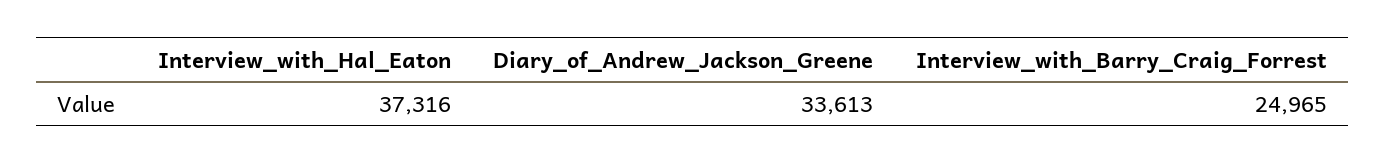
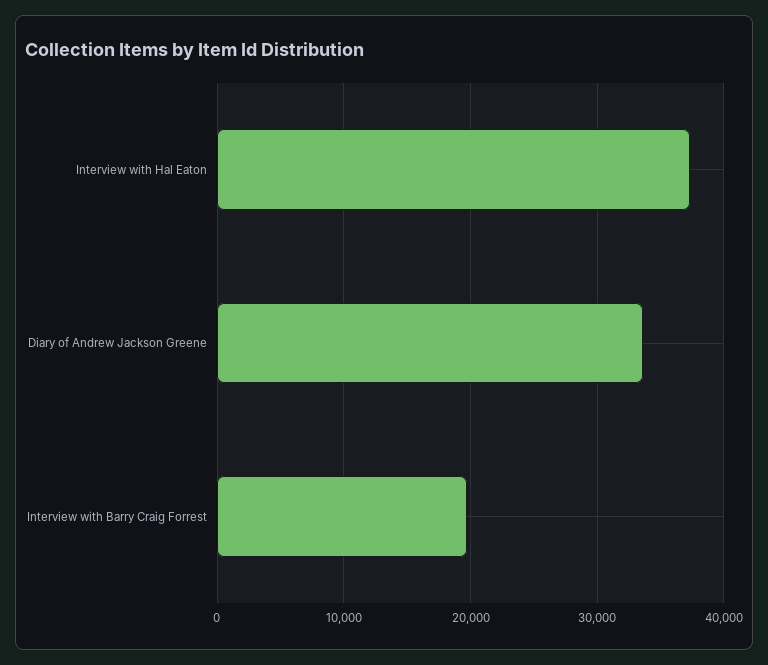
  {
    "Interview_with_Hal_Eaton": 37316,
    "Diary_of_Andrew_Jackson_Greene": 33613,
-   "Interview_with_Barry_Craig_Forrest": 24965
+   "Interview_with_Barry_Craig_Forrest": 20000
  }

